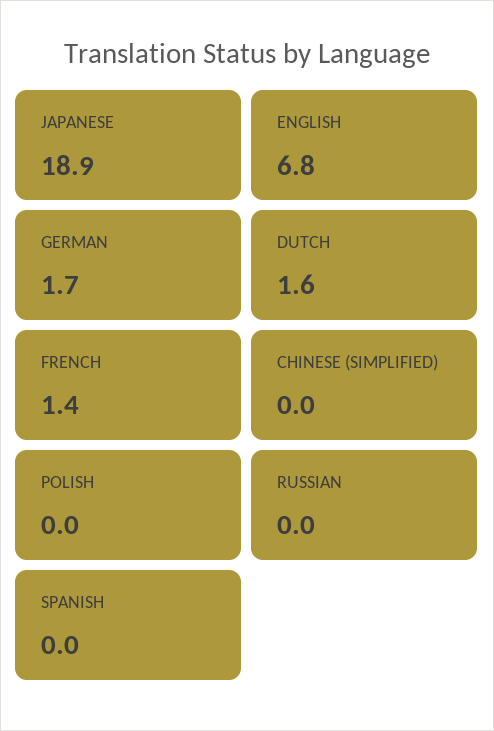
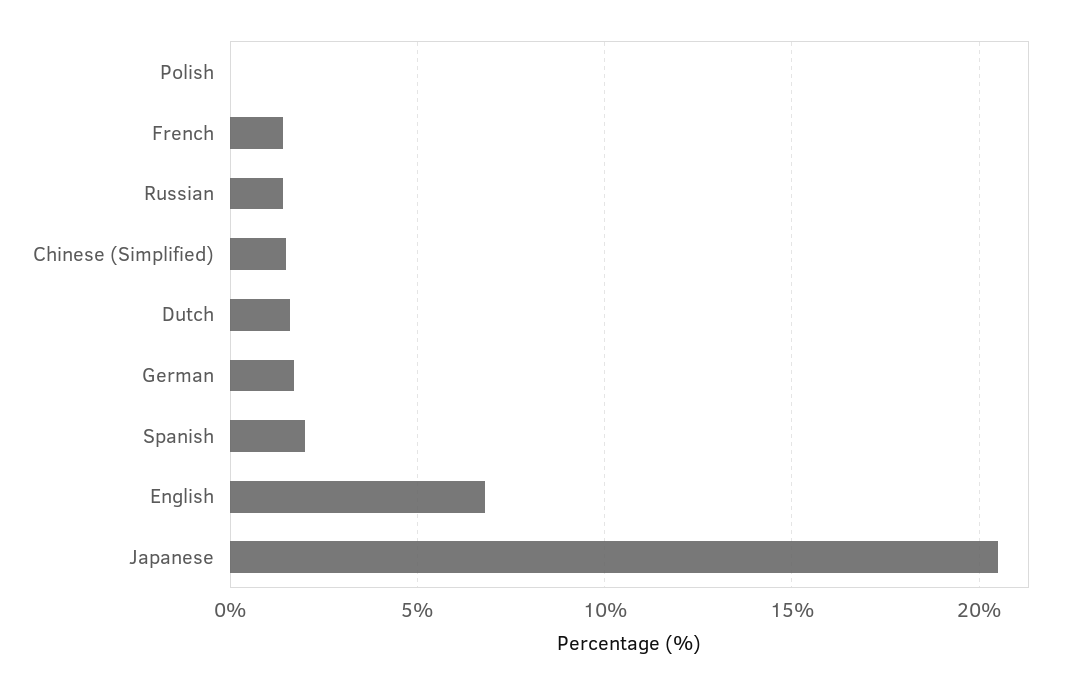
  {
-   "JAPANESE": 18.9,
+   "JAPANESE": 20.5,
    "ENGLISH": 6.8,
    "GERMAN": 1.7,
    "DUTCH": 1.6,
    "FRENCH": 1.4,
-   "CHINESE (SIMPLIFIED)": 0,
+   "CHINESE (SIMPLIFIED)": 1.5,
    "POLISH": 0,
-   "RUSSIAN": 0,
+   "RUSSIAN": 1.5,
-   "SPANISH": 0
+   "SPANISH": 2
  }

